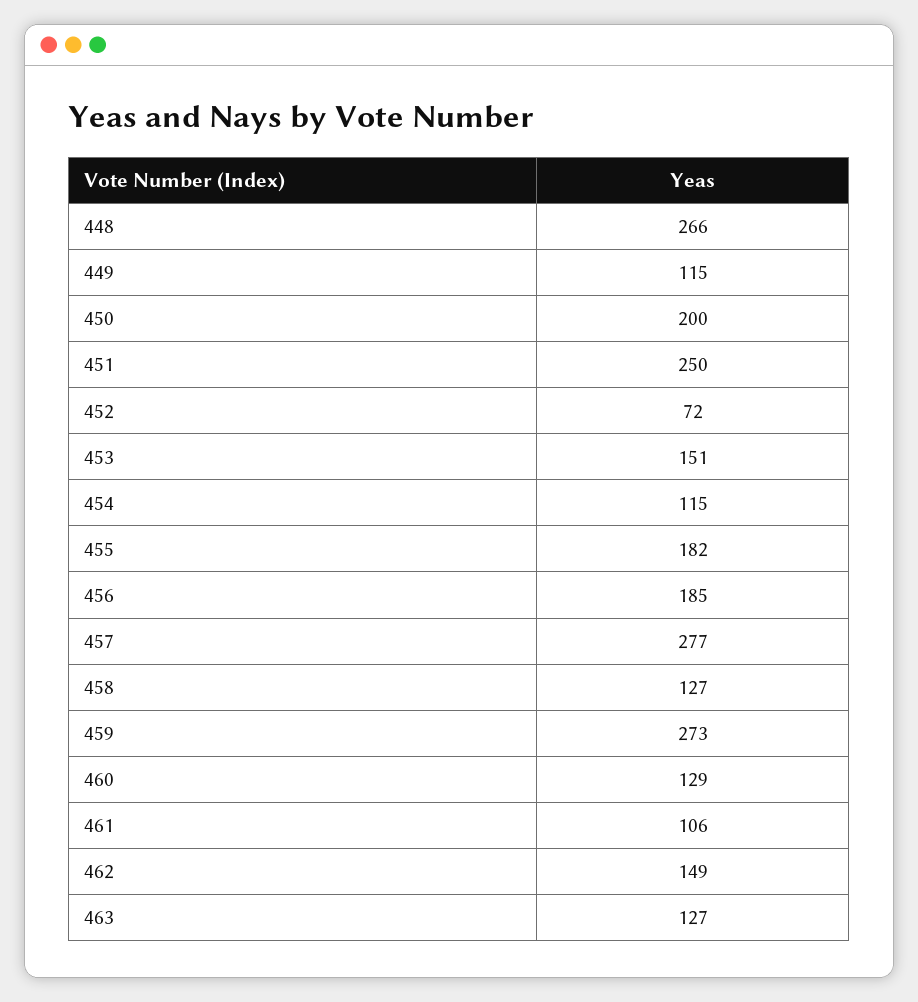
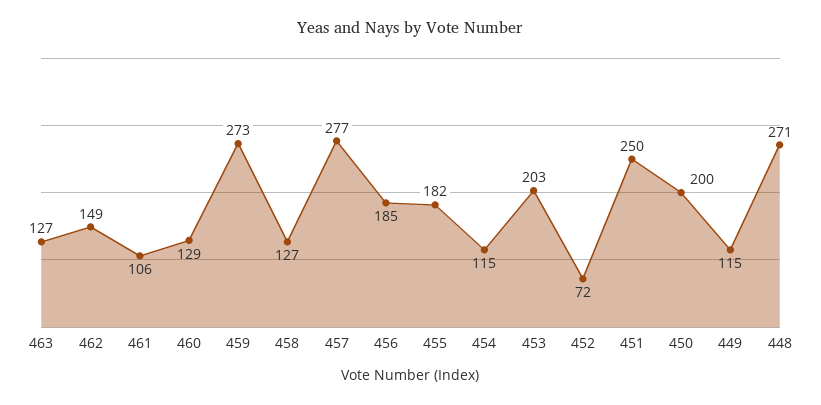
  {
-   "448": 266,
+   "448": 271,
    "449": 115,
    "450": 200,
    "451": 250,
    "452": 72,
-   "453": 151,
+   "453": 203,
    "454": 115,
    "455": 182,
    "456": 185,
    "457": 277,
    "458": 127,
    "459": 273,
    "460": 129,
    "461": 106,
    "462": 149,
    "463": 127
  }

